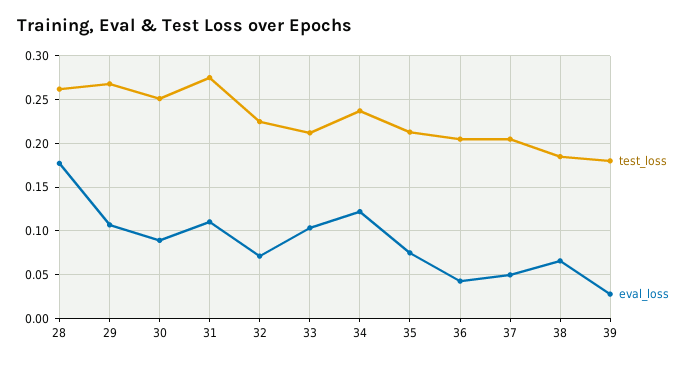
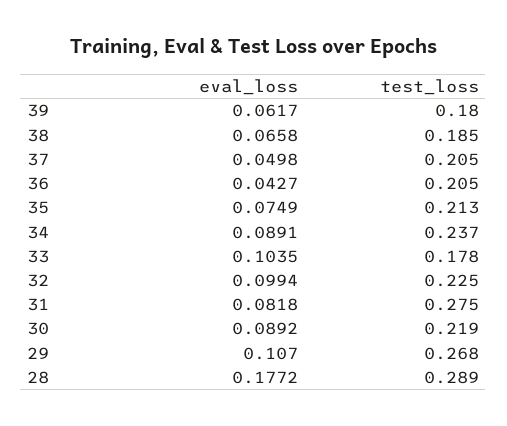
  {
    "test_loss": {
-     "28": 0.26,
+     "28": 0.289,
      "29": 0.268,
-     "30": 0.25,
+     "30": 0.219,
      "31": 0.275,
      "32": 0.225,
-     "33": 0.21,
+     "33": 0.178,
      "34": 0.237,
      "35": 0.213,
      "36": 0.205,
      "37": 0.205,
      "38": 0.185,
      "39": 0.18
    },
    "eval_loss": {
      "28": 0.1772,
      "29": 0.107,
      "30": 0.0892,
-     "31": 0.11,
+     "31": 0.0818,
-     "32": 0.07,
+     "32": 0.0994,
      "33": 0.1035,
-     "34": 0.12,
+     "34": 0.0891,
      "35": 0.0749,
      "36": 0.0427,
      "37": 0.0498,
      "38": 0.0658,
-     "39": 0.03
+     "39": 0.0617
    }
  }

